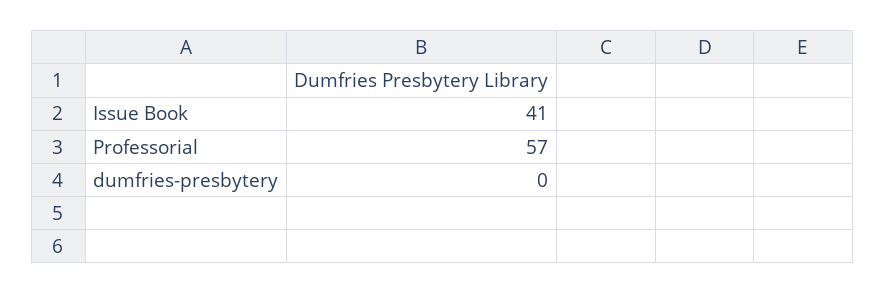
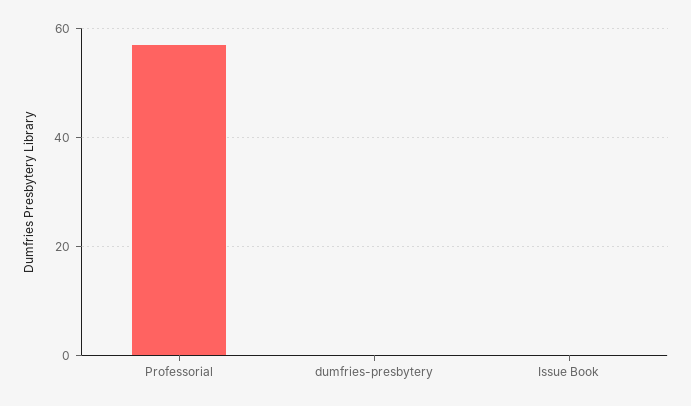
  {
-   "Issue Book": 41,
+   "Issue Book": 0,
    "Professorial": 57,
    "dumfries-presbytery": 0
  }

